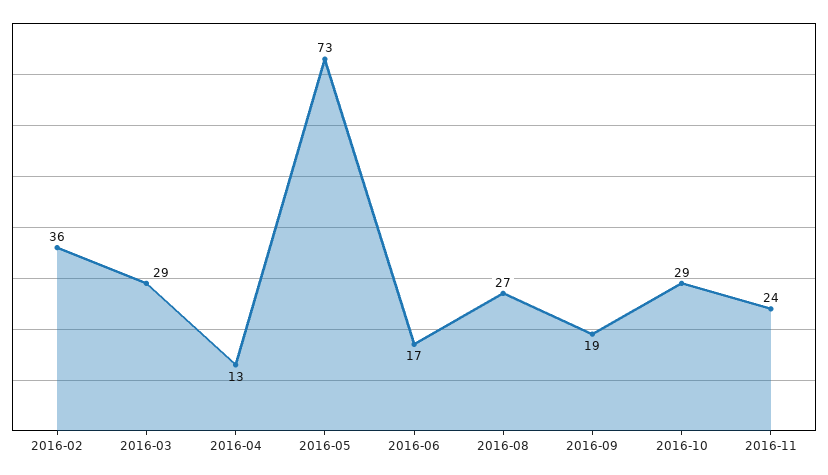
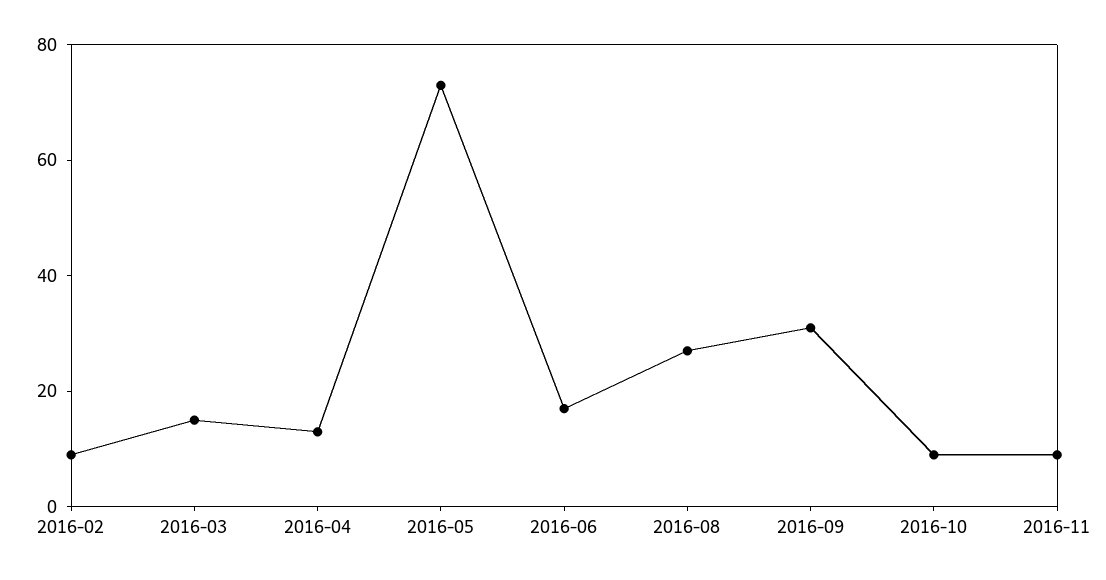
  {
-   "2016-02": 36,
+   "2016-02": 10,
-   "2016-03": 29,
+   "2016-03": 15,
    "2016-04": 13,
    "2016-05": 73,
    "2016-06": 17,
    "2016-08": 27,
-   "2016-09": 19,
+   "2016-09": 30,
-   "2016-10": 29,
+   "2016-10": 10,
-   "2016-11": 24
+   "2016-11": 10
  }

